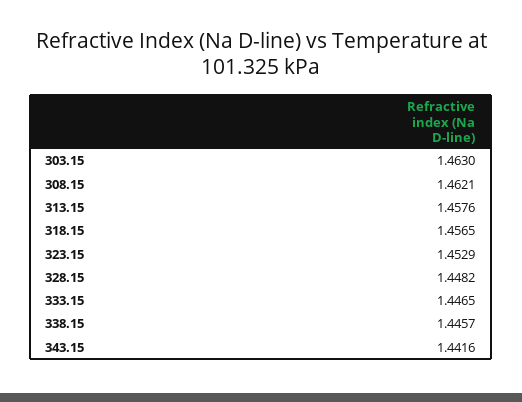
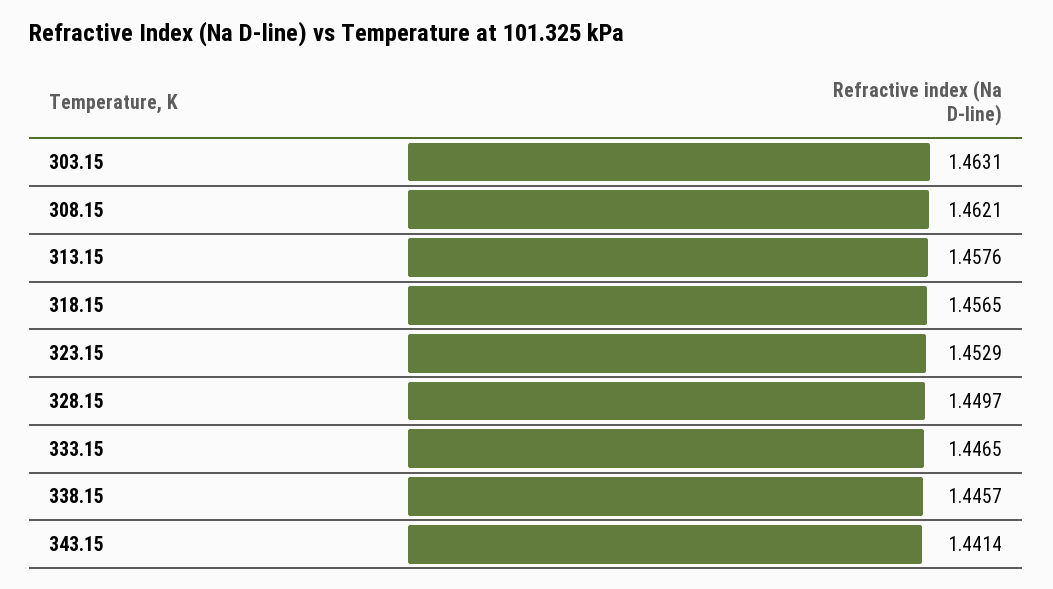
  {
-   "303.15": 1.463,
+   "303.15": 1.4631,
    "308.15": 1.4621,
    "313.15": 1.4576,
    "318.15": 1.4565,
    "323.15": 1.4529,
-   "328.15": 1.4482,
+   "328.15": 1.4497,
    "333.15": 1.4465,
    "338.15": 1.4457,
-   "343.15": 1.4416
+   "343.15": 1.4414
  }

